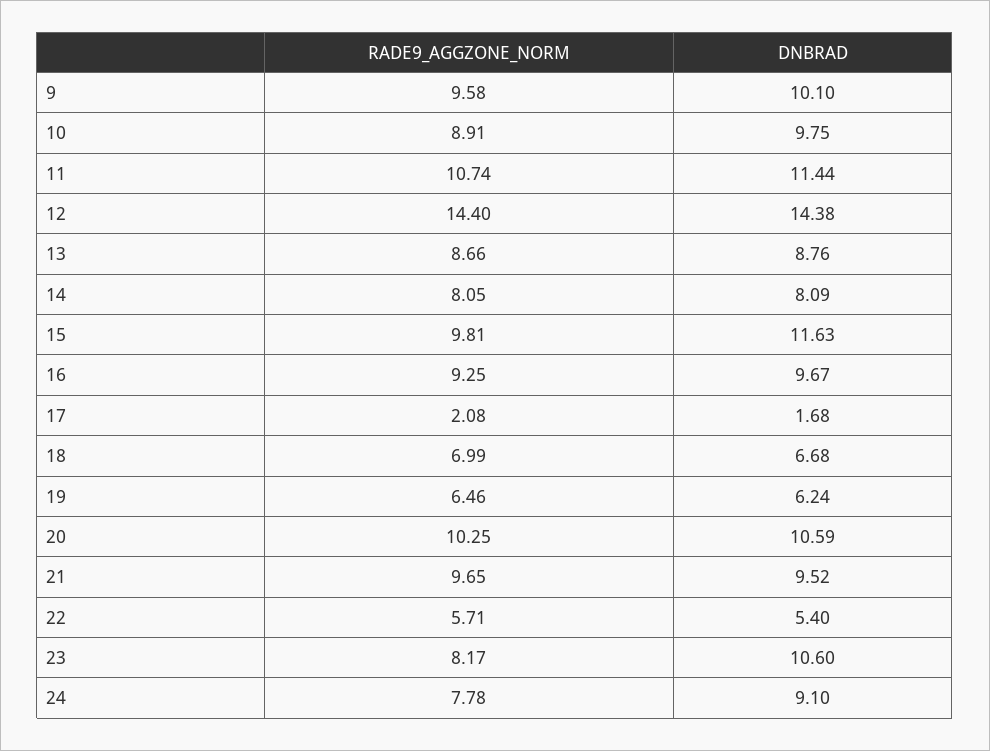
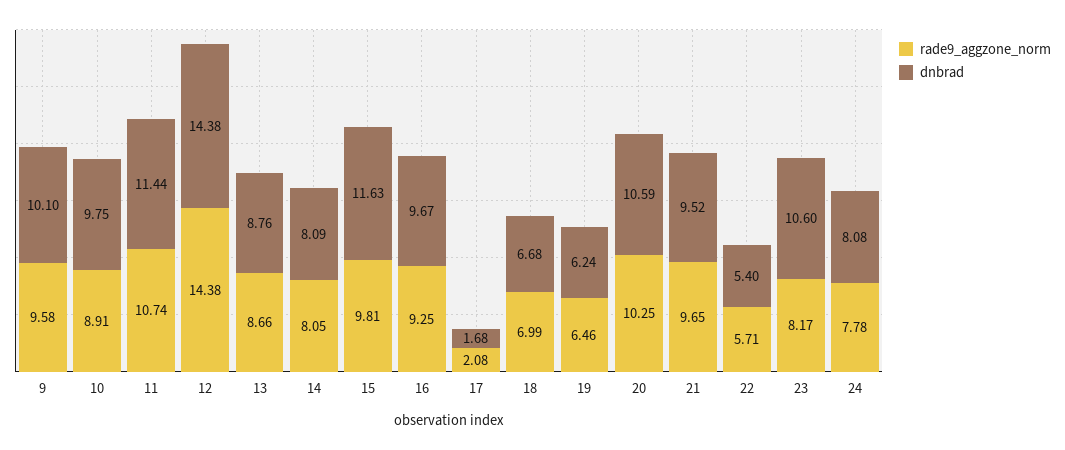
  {
    "RADE9_AGGZONE_NORM": {
      "9": 9.58,
      "10": 8.91,
      "11": 10.74,
-     "12": 14.4,
+     "12": 14.38,
      "13": 8.66,
      "14": 8.05,
      "15": 9.81,
      "16": 9.25,
      "17": 2.08,
      "18": 6.99,
      "19": 6.46,
      "20": 10.25,
      "21": 9.65,
      "22": 5.71,
      "23": 8.17,
      "24": 7.78
    },
    "DNBRAD": {
      "9": 10.1,
      "10": 9.75,
      "11": 11.44,
      "12": 14.38,
      "13": 8.76,
      "14": 8.09,
      "15": 11.63,
      "16": 9.67,
      "17": 1.68,
      "18": 6.68,
      "19": 6.24,
      "20": 10.59,
      "21": 9.52,
      "22": 5.4,
      "23": 10.6,
-     "24": 9.1
+     "24": 8.08
    }
  }

